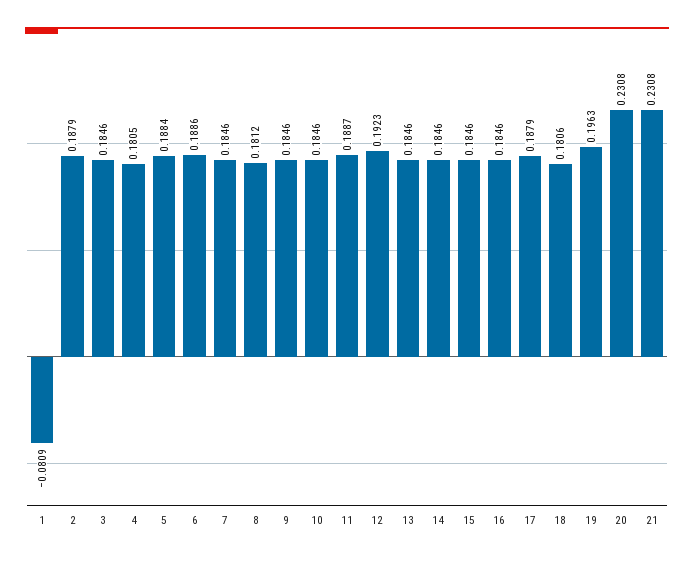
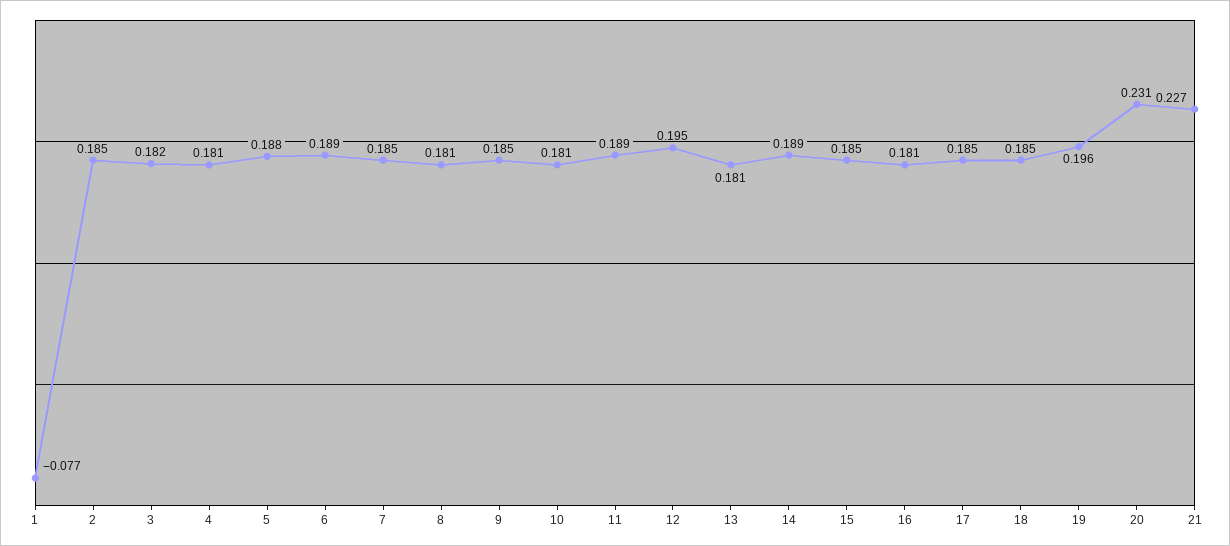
  {
-   "1": -0.0809,
+   "1": -0.077,
-   "2": 0.1879,
+   "2": 0.185,
-   "3": 0.1846,
+   "3": 0.182,
    "4": 0.1805,
    "5": 0.1884,
    "6": 0.1886,
    "7": 0.1846,
    "8": 0.1812,
    "9": 0.1846,
-   "10": 0.1846,
+   "10": 0.181,
    "11": 0.1887,
-   "12": 0.1923,
+   "12": 0.195,
-   "13": 0.1846,
+   "13": 0.181,
-   "14": 0.1846,
+   "14": 0.189,
    "15": 0.1846,
-   "16": 0.1846,
+   "16": 0.181,
-   "17": 0.1879,
+   "17": 0.185,
-   "18": 0.1806,
+   "18": 0.185,
    "19": 0.1963,
    "20": 0.2308,
-   "21": 0.2308
+   "21": 0.227
  }

